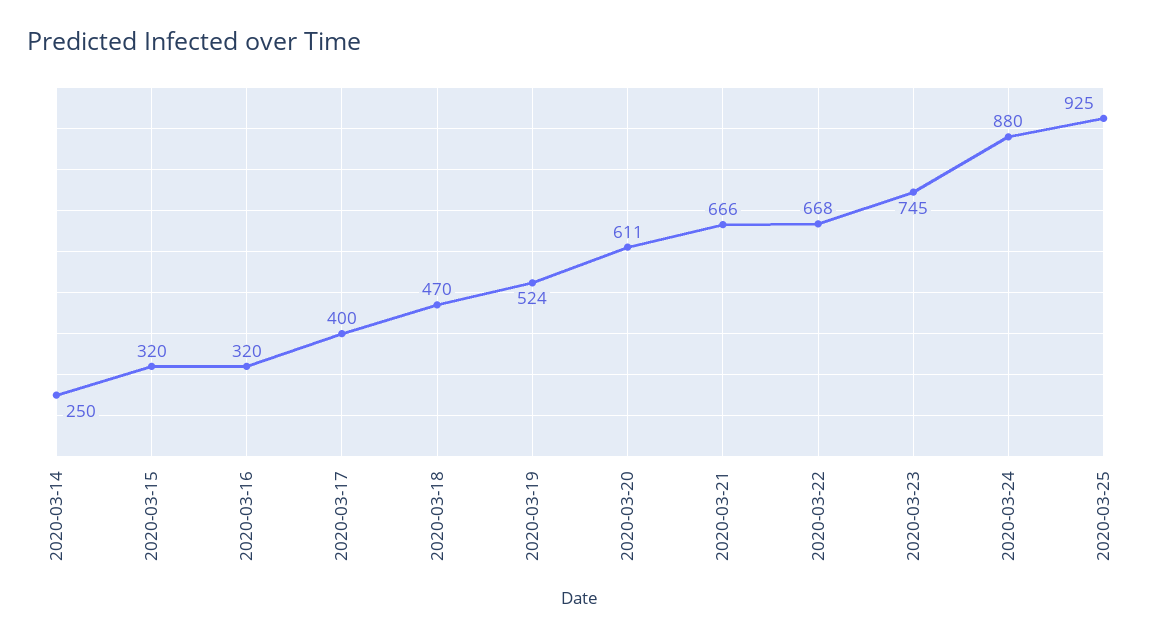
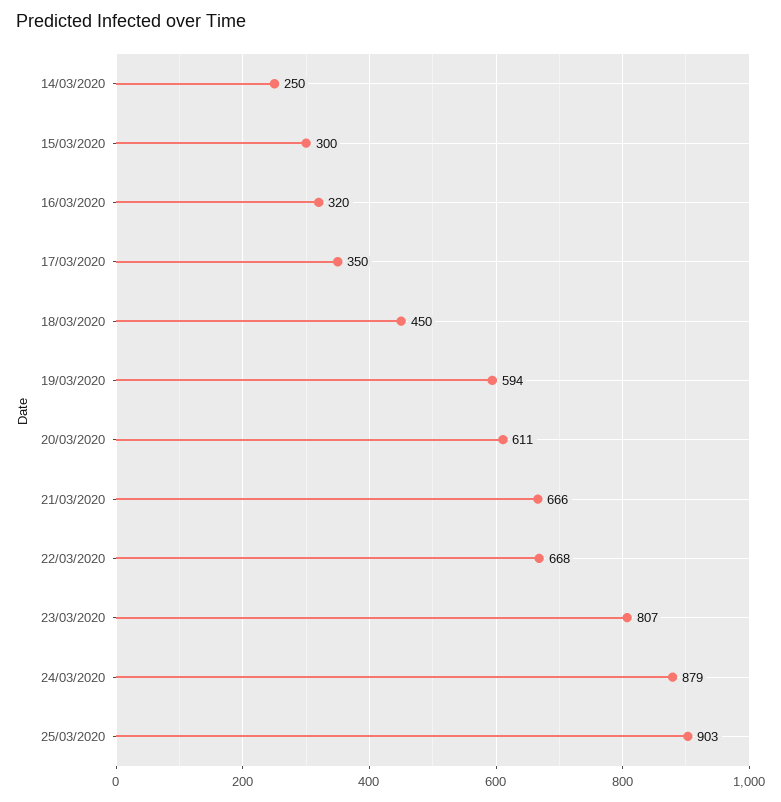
  {
    "2020-03-14": 250,
-   "2020-03-15": 320,
+   "2020-03-15": 300,
    "2020-03-16": 320,
-   "2020-03-17": 400,
+   "2020-03-17": 350,
-   "2020-03-18": 470,
+   "2020-03-18": 450,
-   "2020-03-19": 524,
+   "2020-03-19": 594,
    "2020-03-20": 611,
    "2020-03-21": 666,
    "2020-03-22": 668,
-   "2020-03-23": 745,
+   "2020-03-23": 807,
-   "2020-03-24": 880,
+   "2020-03-24": 879,
-   "2020-03-25": 925
+   "2020-03-25": 903
  }

